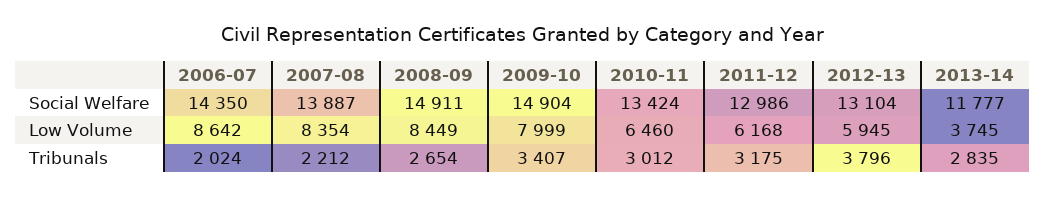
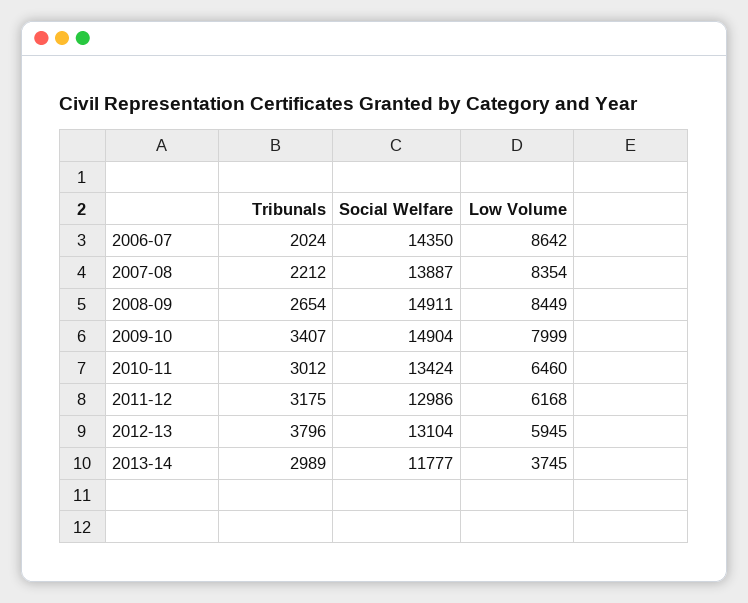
  {
    "2006-07": {
      "Social Welfare": 14350,
      "Low Volume": 8642,
      "Tribunals": 2024
    },
    "2007-08": {
      "Social Welfare": 13887,
      "Low Volume": 8354,
      "Tribunals": 2212
    },
    "2008-09": {
      "Social Welfare": 14911,
      "Low Volume": 8449,
      "Tribunals": 2654
    },
    "2009-10": {
      "Social Welfare": 14904,
      "Low Volume": 7999,
      "Tribunals": 3407
    },
    "2010-11": {
      "Social Welfare": 13424,
      "Low Volume": 6460,
      "Tribunals": 3012
    },
    "2011-12": {
      "Social Welfare": 12986,
      "Low Volume": 6168,
      "Tribunals": 3175
    },
    "2012-13": {
      "Social Welfare": 13104,
      "Low Volume": 5945,
      "Tribunals": 3796
    },
    "2013-14": {
      "Social Welfare": 11777,
      "Low Volume": 3745,
-     "Tribunals": 2835
+     "Tribunals": 2989
    }
  }

